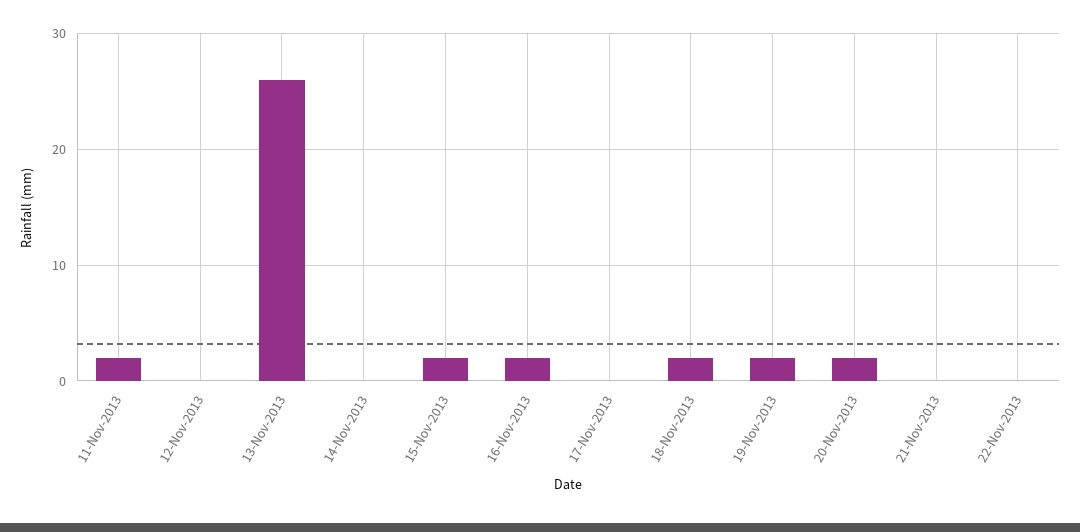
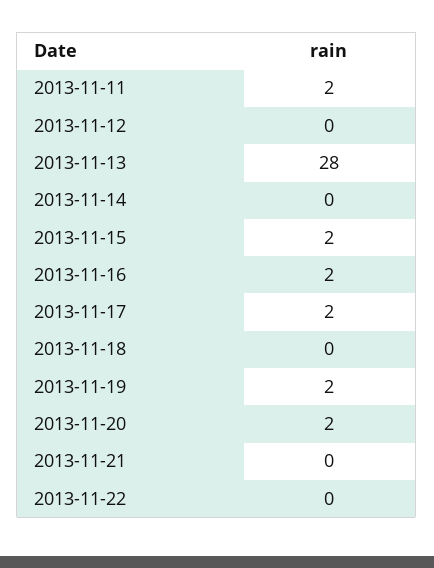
  {
    "11-Nov-2013": 2,
    "12-Nov-2013": 0,
-   "13-Nov-2013": 26,
+   "13-Nov-2013": 28,
    "14-Nov-2013": 0,
    "15-Nov-2013": 2,
    "16-Nov-2013": 2,
-   "17-Nov-2013": 0,
+   "17-Nov-2013": 2,
-   "18-Nov-2013": 2,
+   "18-Nov-2013": 0,
    "19-Nov-2013": 2,
    "20-Nov-2013": 2,
    "21-Nov-2013": 0,
    "22-Nov-2013": 0
  }

